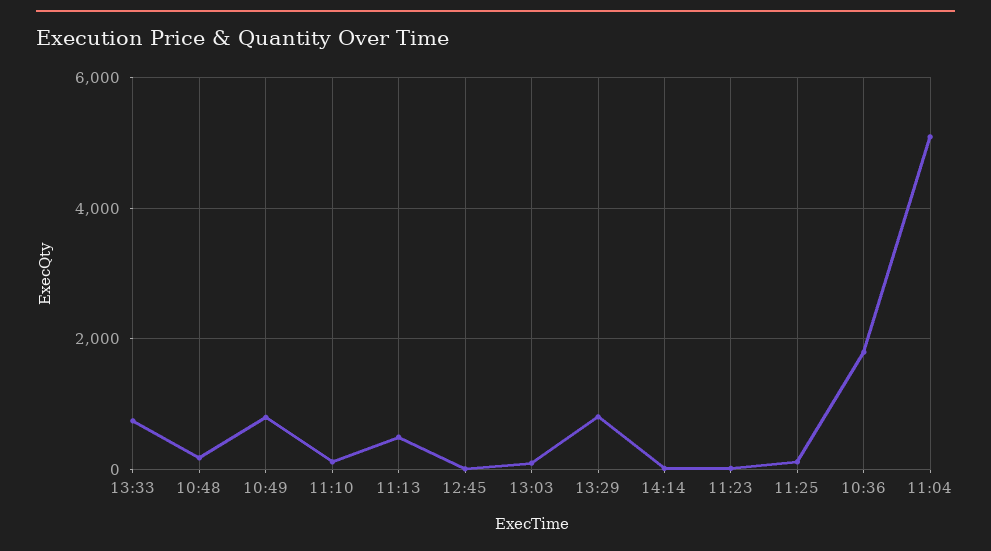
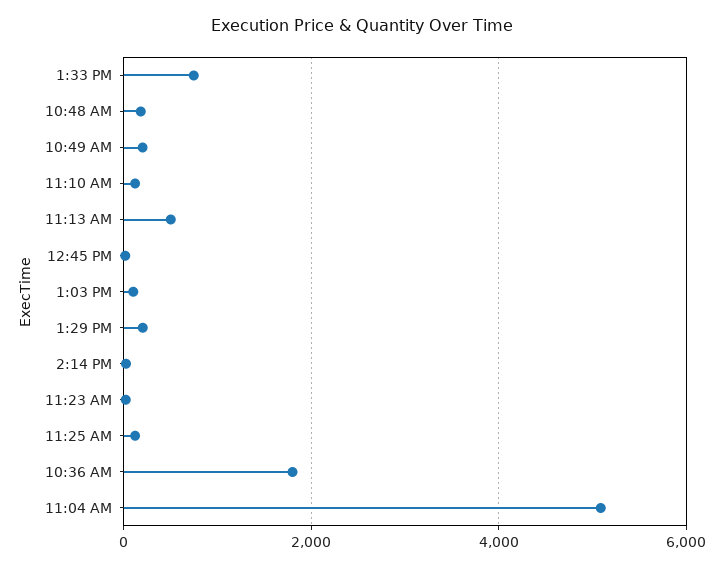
  {
    "13:33": 800,
    "10:48": 200,
-   "10:49": 800,
+   "10:49": 200,
    "11:10": 200,
    "11:13": 600,
    "12:45": 0,
    "13:03": 200,
-   "13:29": 800,
+   "13:29": 200,
    "14:14": 0,
    "11:23": 0,
    "11:25": 200,
    "10:36": 1800,
    "11:04": 5000
  }

